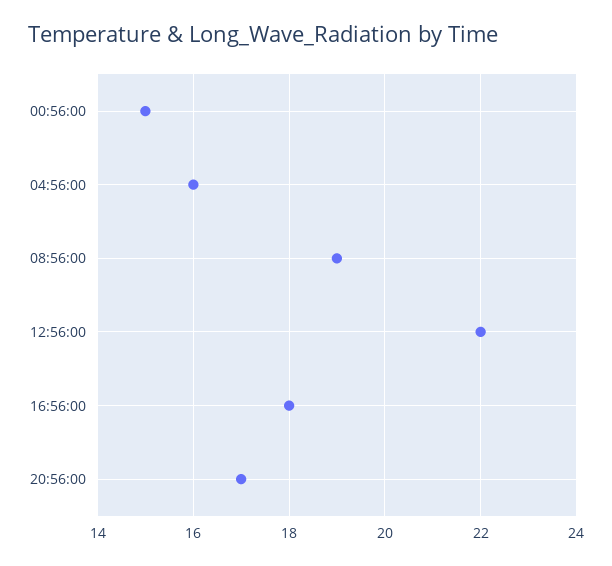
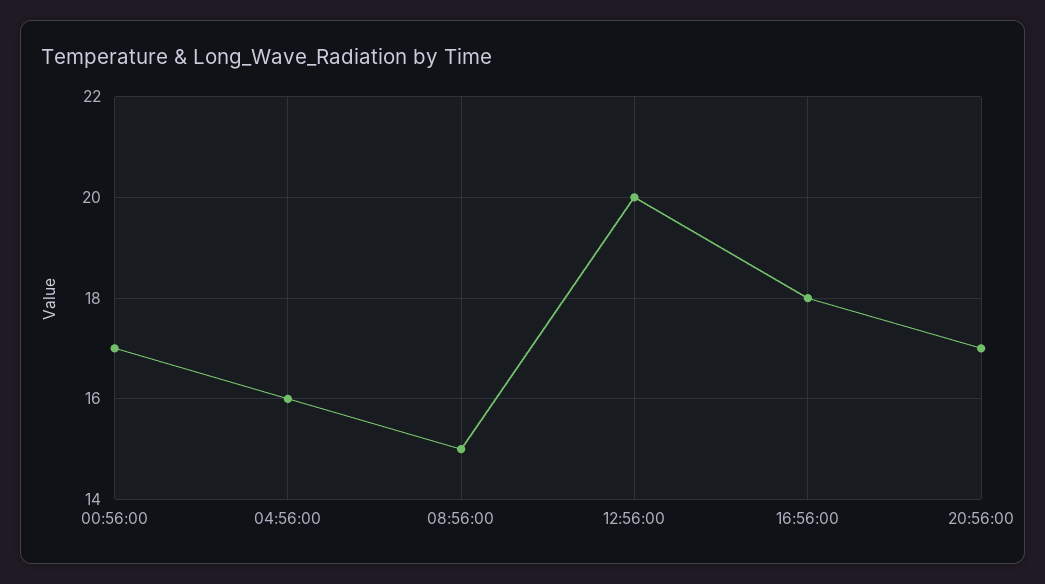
  {
-   "00:56:00": 15,
+   "00:56:00": 17,
    "04:56:00": 16,
-   "08:56:00": 19,
+   "08:56:00": 15,
-   "12:56:00": 22,
+   "12:56:00": 20,
    "16:56:00": 18,
    "20:56:00": 17
  }

